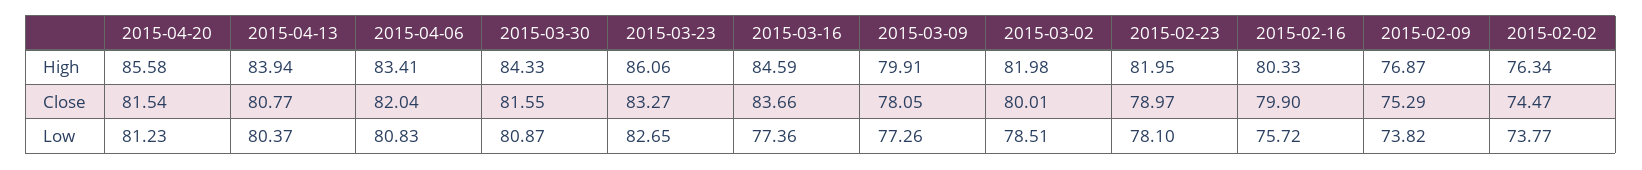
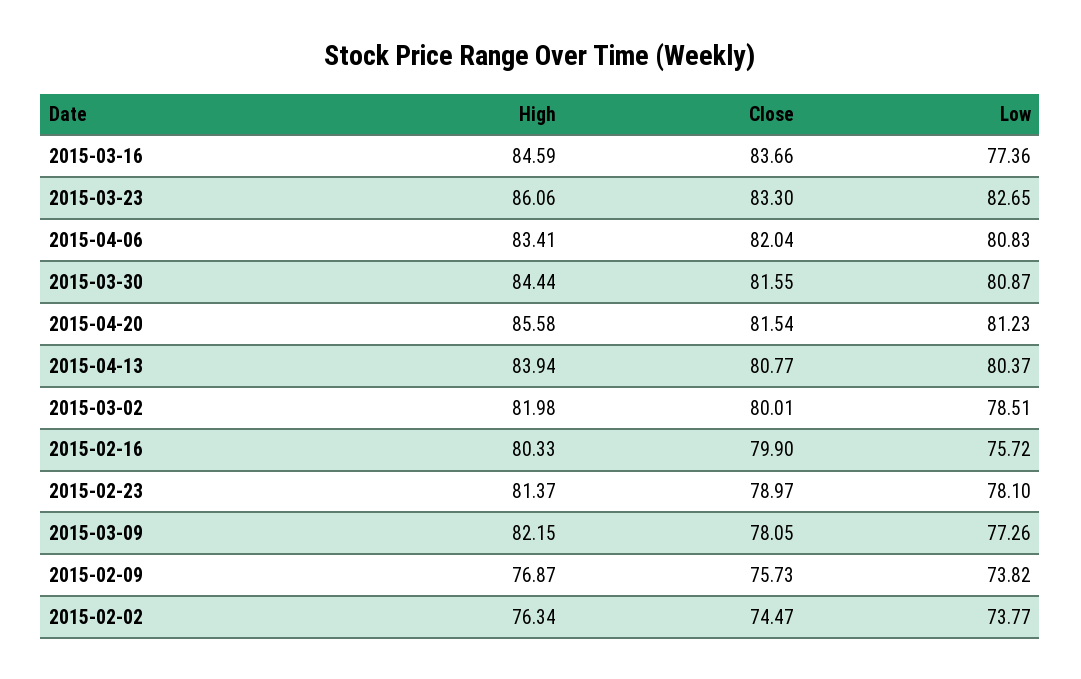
  {
    "2015-04-20": {
      "High": 85.58,
      "Close": 81.54,
      "Low": 81.23
    },
    "2015-04-13": {
      "High": 83.94,
      "Close": 80.77,
      "Low": 80.37
    },
    "2015-04-06": {
      "High": 83.41,
      "Close": 82.04,
      "Low": 80.83
    },
    "2015-03-30": {
-     "High": 84.33,
+     "High": 84.44,
      "Close": 81.55,
      "Low": 80.87
    },
    "2015-03-23": {
      "High": 86.06,
-     "Close": 83.27,
+     "Close": 83.3,
      "Low": 82.65
    },
    "2015-03-16": {
      "High": 84.59,
      "Close": 83.66,
      "Low": 77.36
    },
    "2015-03-09": {
-     "High": 79.91,
+     "High": 82.15,
      "Close": 78.05,
      "Low": 77.26
    },
    "2015-03-02": {
      "High": 81.98,
      "Close": 80.01,
      "Low": 78.51
    },
    "2015-02-23": {
-     "High": 81.95,
+     "High": 81.37,
      "Close": 78.97,
      "Low": 78.1
    },
    "2015-02-16": {
      "High": 80.33,
      "Close": 79.9,
      "Low": 75.72
    },
    "2015-02-09": {
      "High": 76.87,
-     "Close": 75.29,
+     "Close": 75.73,
      "Low": 73.82
    },
    "2015-02-02": {
      "High": 76.34,
      "Close": 74.47,
      "Low": 73.77
    }
  }

